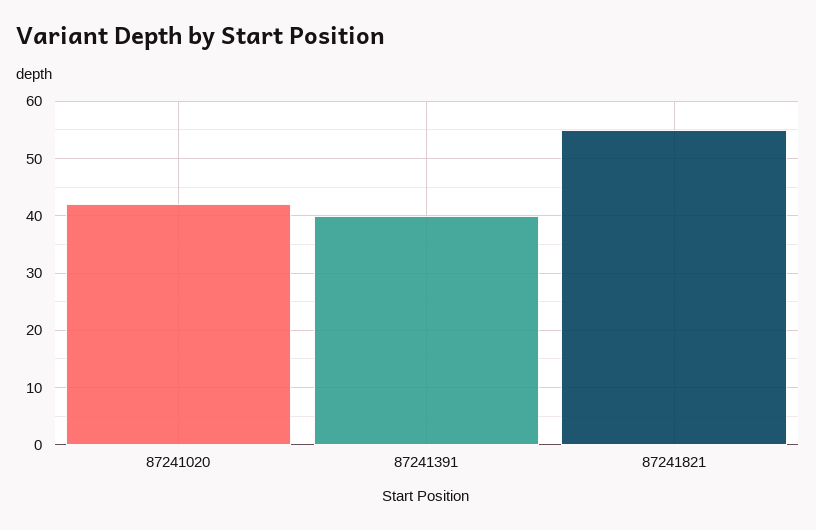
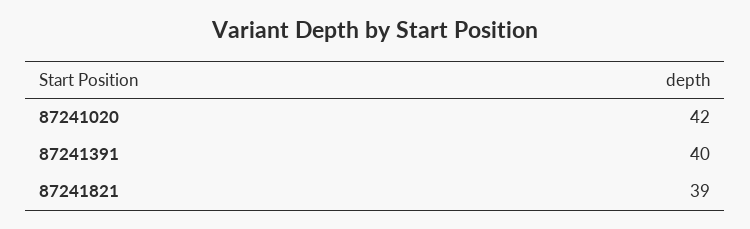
  {
    "87241020": 42,
    "87241391": 40,
-   "87241821": 55
+   "87241821": 39
  }

